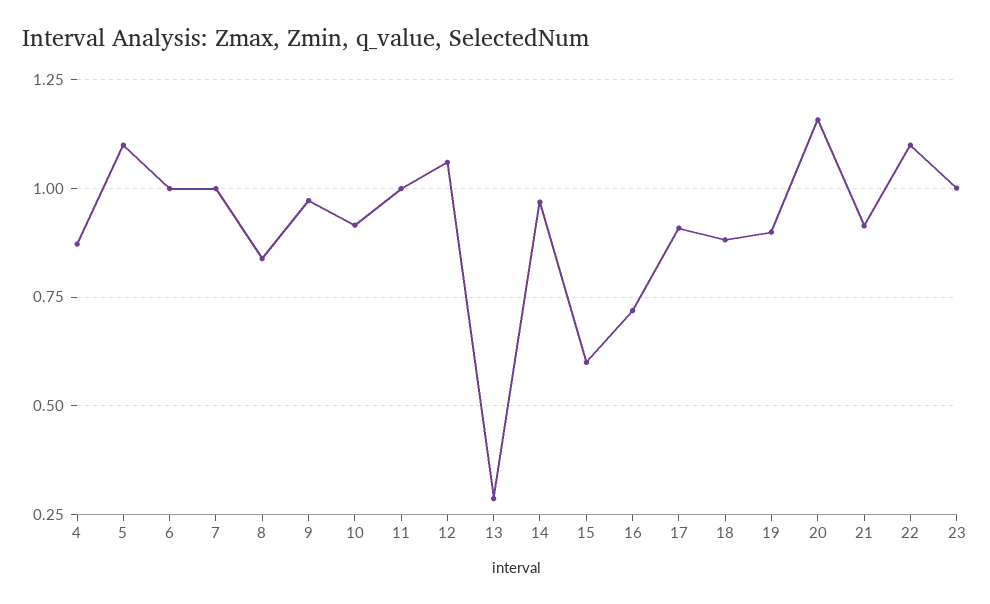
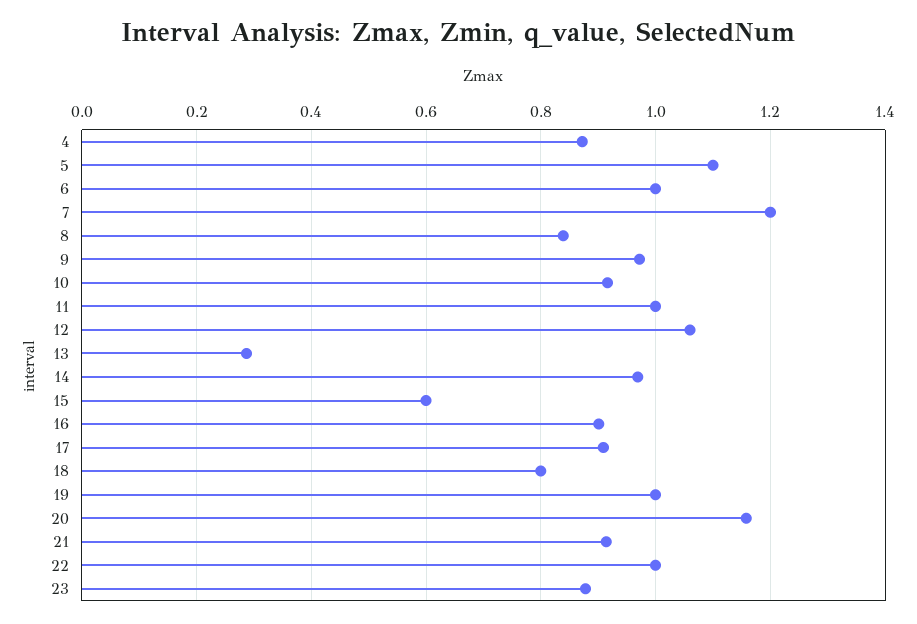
  {
    "4": 0.88,
    "5": 1.1,
    "6": 1,
-   "7": 1,
+   "7": 1.2,
    "8": 0.84,
    "9": 0.98,
    "10": 0.92,
    "11": 1,
    "12": 1.06,
    "13": 0.28,
    "14": 0.96,
    "15": 0.6,
-   "16": 0.725,
+   "16": 0.9,
    "17": 0.9,
-   "18": 0.875,
+   "18": 0.8,
-   "19": 0.9,
+   "19": 1,
    "20": 1.16,
    "21": 0.92,
-   "22": 1.1,
+   "22": 1,
-   "23": 1
+   "23": 0.88
  }

